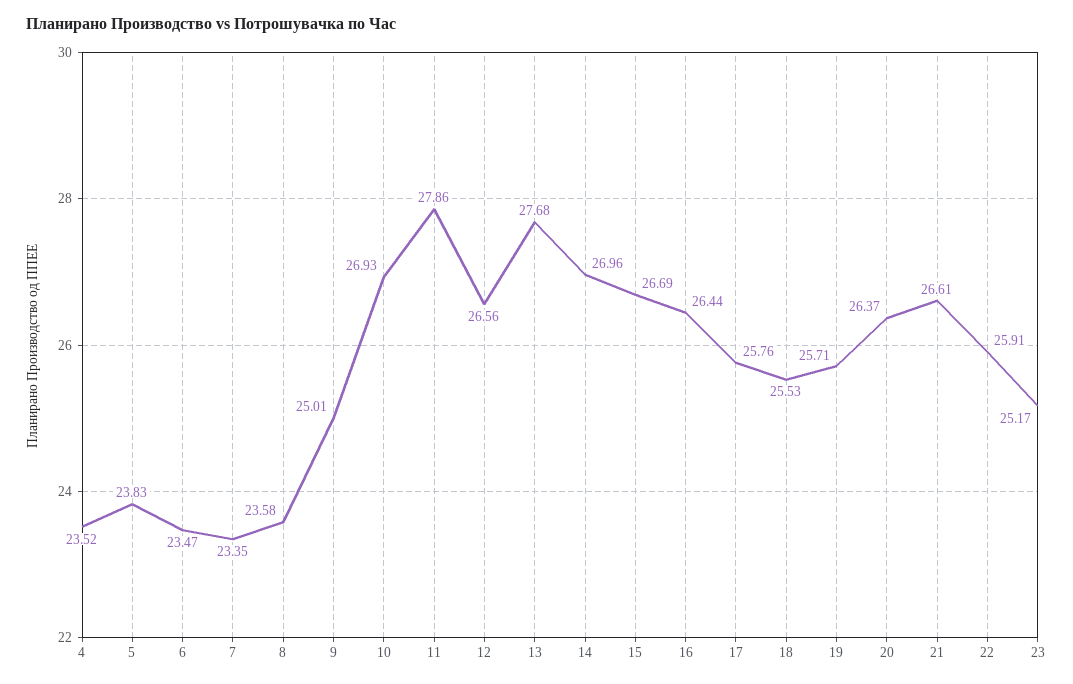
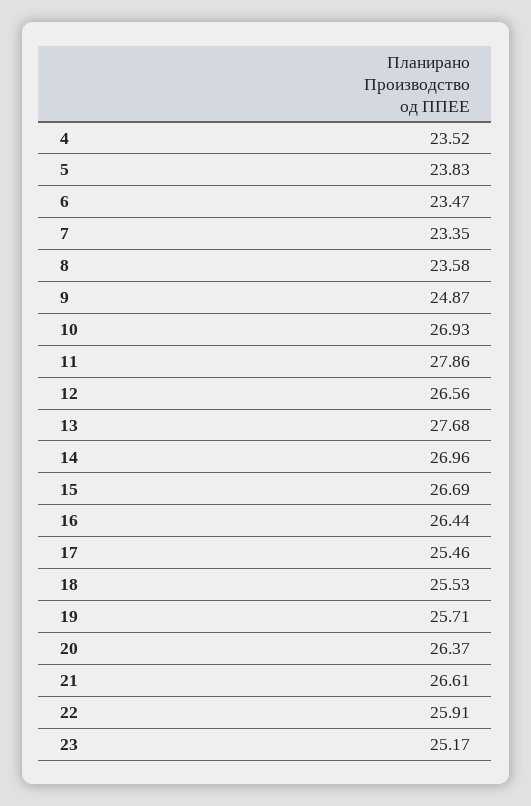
  {
    "4": 23.52,
    "5": 23.83,
    "6": 23.47,
    "7": 23.35,
    "8": 23.58,
-   "9": 25.01,
+   "9": 24.87,
    "10": 26.93,
    "11": 27.86,
    "12": 26.56,
    "13": 27.68,
    "14": 26.96,
    "15": 26.69,
    "16": 26.44,
-   "17": 25.76,
+   "17": 25.46,
    "18": 25.53,
    "19": 25.71,
    "20": 26.37,
    "21": 26.61,
    "22": 25.91,
    "23": 25.17
  }

